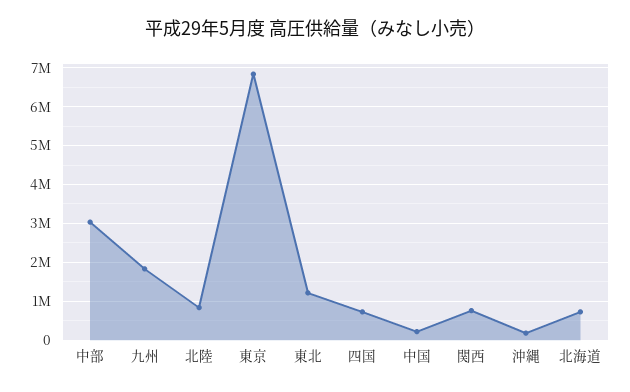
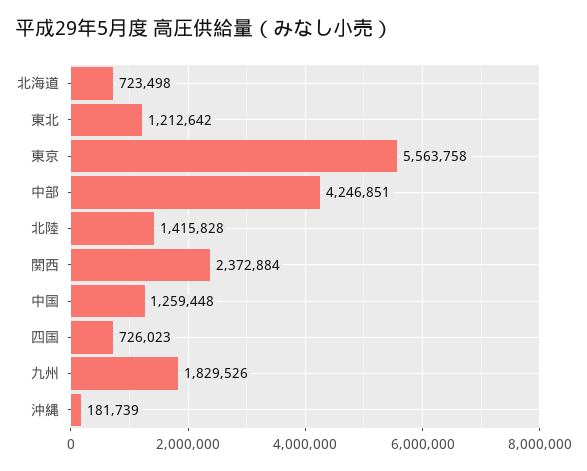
  {
-   "中部": 3000000,
+   "中部": 4246851,
    "九州": 1829526,
-   "北陸": 800000,
+   "北陸": 1415828,
-   "東京": 6800000,
+   "東京": 5563758,
    "東北": 1212642,
    "四国": 726023,
-   "中国": 200000,
+   "中国": 1259448,
-   "関西": 800000,
+   "関西": 2372884,
    "沖縄": 181739,
    "北海道": 723498
  }

